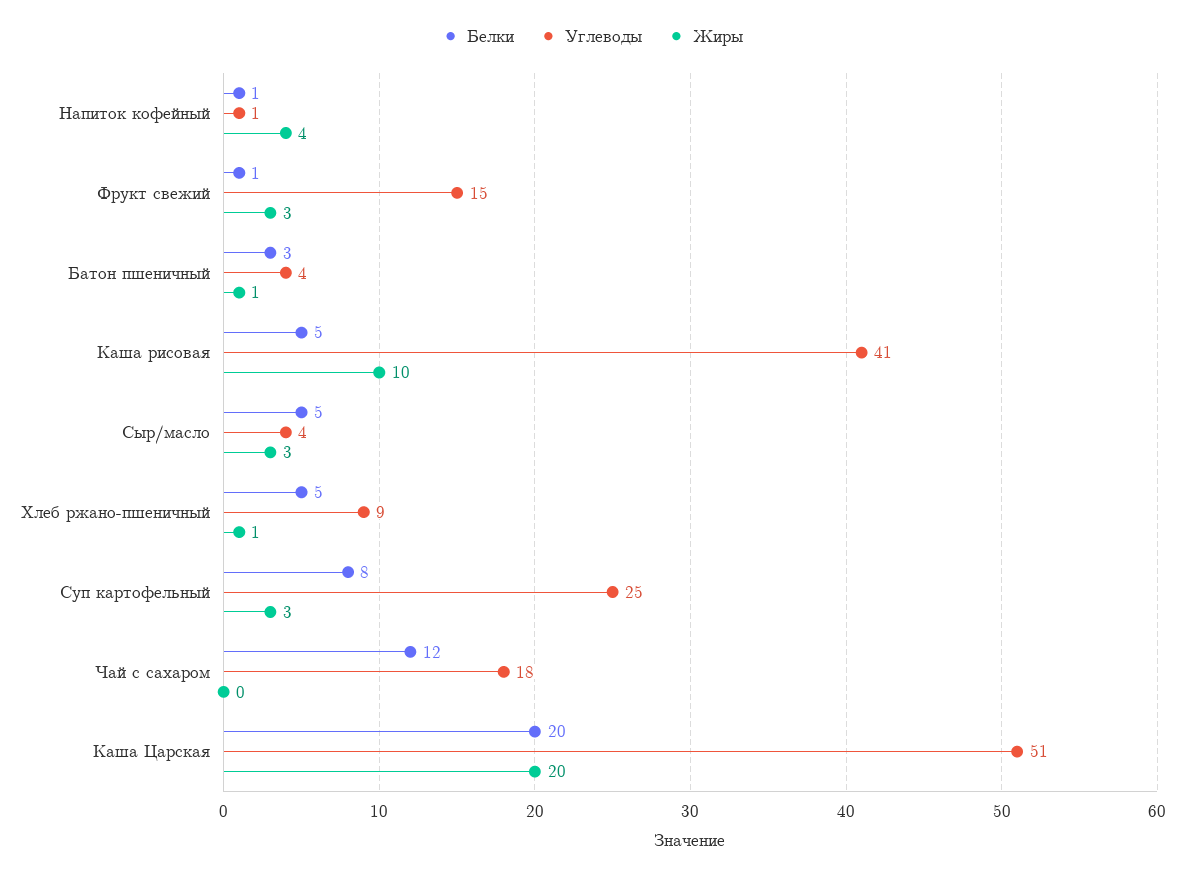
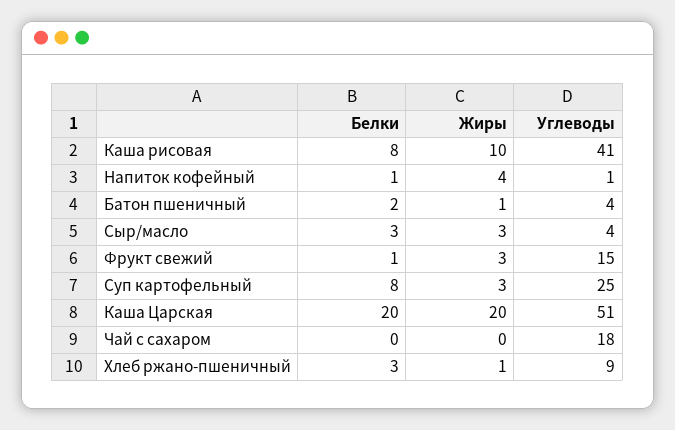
  {
    "Белки": {
      "Напиток кофейный": 1,
      "Фрукт свежий": 1,
-     "Батон пшеничный": 3,
+     "Батон пшеничный": 2,
-     "Каша рисовая": 5,
+     "Каша рисовая": 8,
-     "Сыр/масло": 5,
+     "Сыр/масло": 3,
-     "Хлеб ржано-пшеничный": 5,
+     "Хлеб ржано-пшеничный": 3,
      "Суп картофельный": 8,
-     "Чай с сахаром": 12,
+     "Чай с сахаром": 0,
      "Каша Царская": 20
    },
    "Углеводы": {
      "Напиток кофейный": 1,
      "Фрукт свежий": 15,
      "Батон пшеничный": 4,
      "Каша рисовая": 41,
      "Сыр/масло": 4,
      "Хлеб ржано-пшеничный": 9,
      "Суп картофельный": 25,
      "Чай с сахаром": 18,
      "Каша Царская": 51
    },
    "Жиры": {
      "Напиток кофейный": 4,
      "Фрукт свежий": 3,
      "Батон пшеничный": 1,
      "Каша рисовая": 10,
      "Сыр/масло": 3,
      "Хлеб ржано-пшеничный": 1,
      "Суп картофельный": 3,
      "Чай с сахаром": 0,
      "Каша Царская": 20
    }
  }

